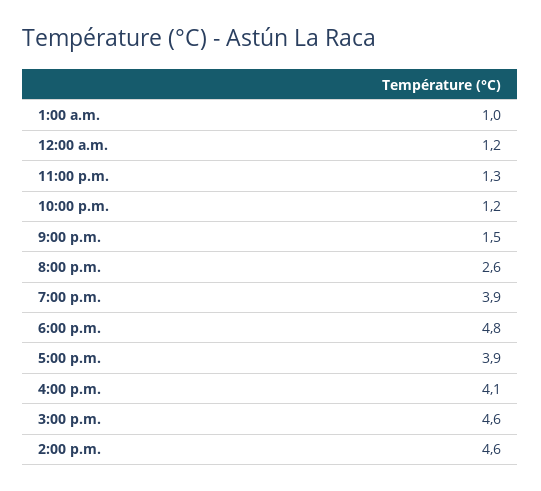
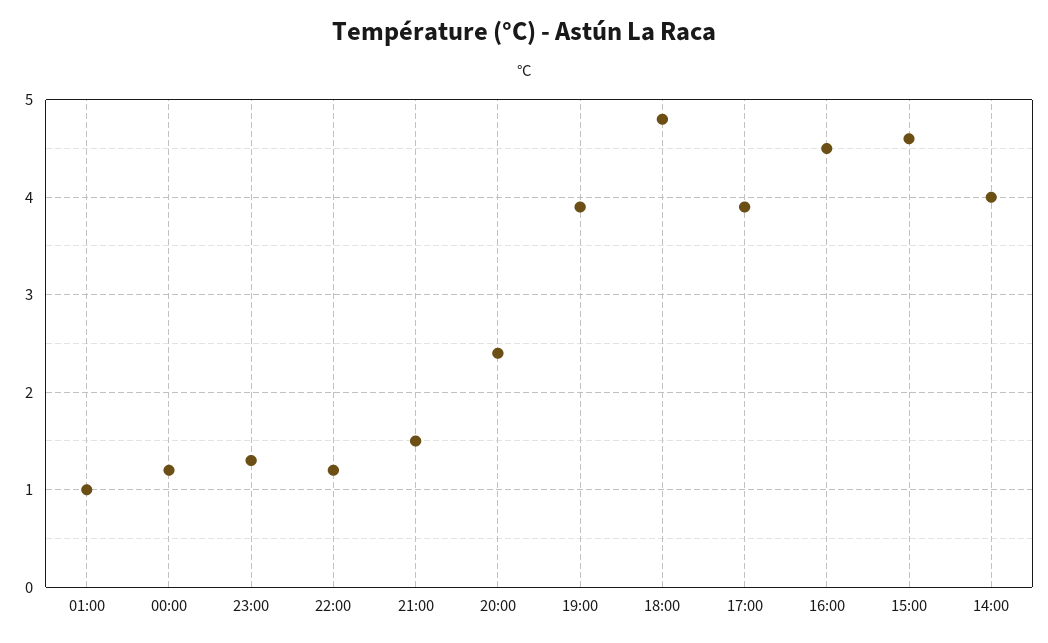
  {
    "1:00 a.m.": 1,
    "12:00 a.m.": 1.2,
    "11:00 p.m.": 1.3,
    "10:00 p.m.": 1.2,
    "9:00 p.m.": 1.5,
-   "8:00 p.m.": 2.6,
+   "8:00 p.m.": 2.4,
    "7:00 p.m.": 3.9,
    "6:00 p.m.": 4.8,
    "5:00 p.m.": 3.9,
-   "4:00 p.m.": 4.1,
+   "4:00 p.m.": 4.5,
    "3:00 p.m.": 4.6,
-   "2:00 p.m.": 4.6
+   "2:00 p.m.": 4
  }

